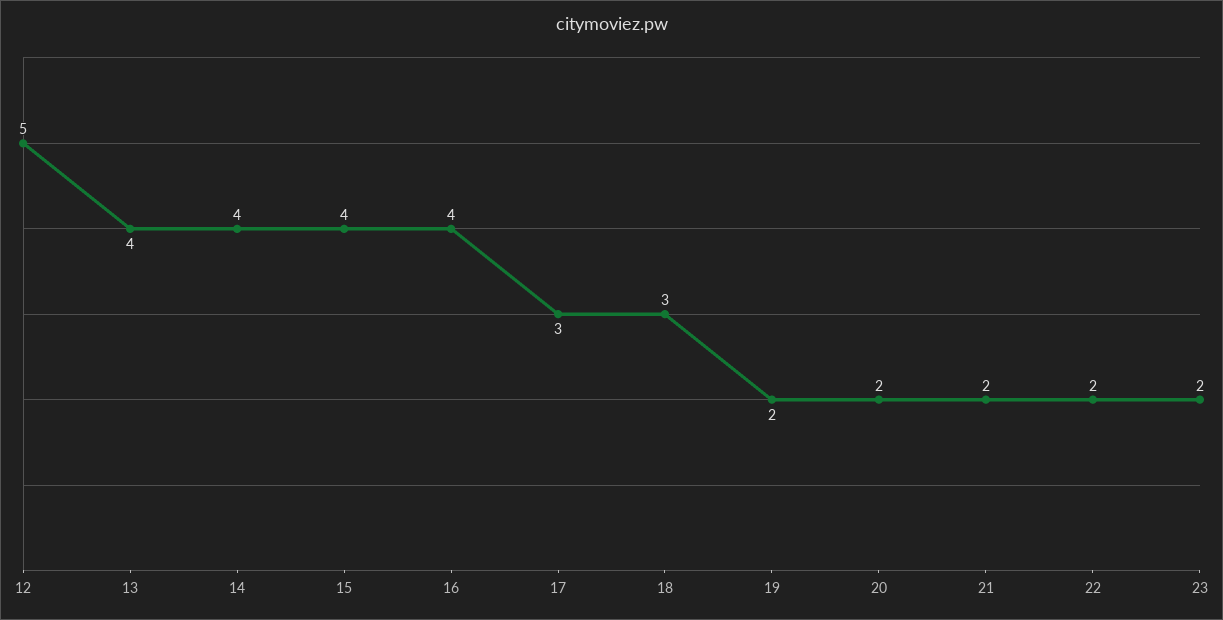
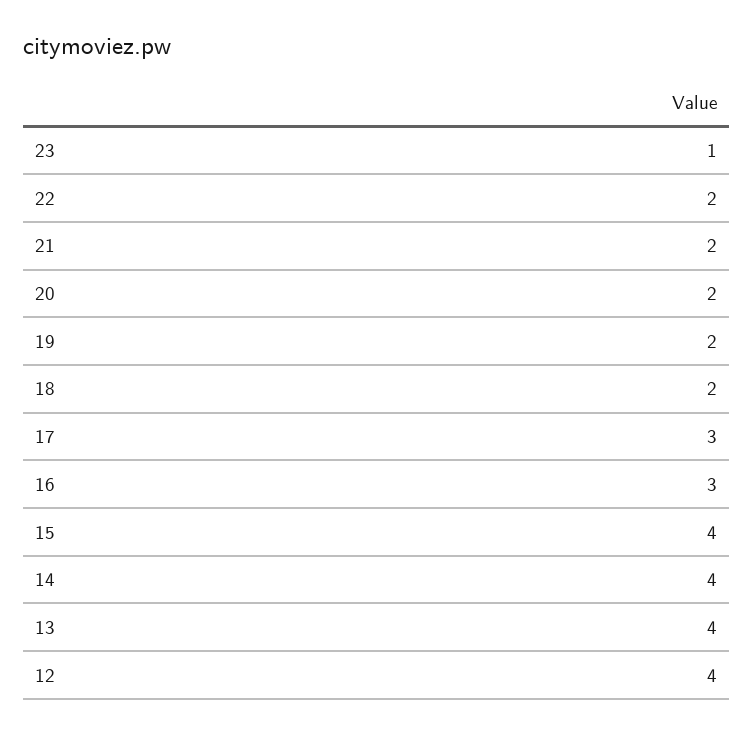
  {
-   "12": 5,
+   "12": 4,
    "13": 4,
    "14": 4,
    "15": 4,
-   "16": 4,
+   "16": 3,
    "17": 3,
-   "18": 3,
+   "18": 2,
    "19": 2,
    "20": 2,
    "21": 2,
    "22": 2,
-   "23": 2
+   "23": 1
  }

